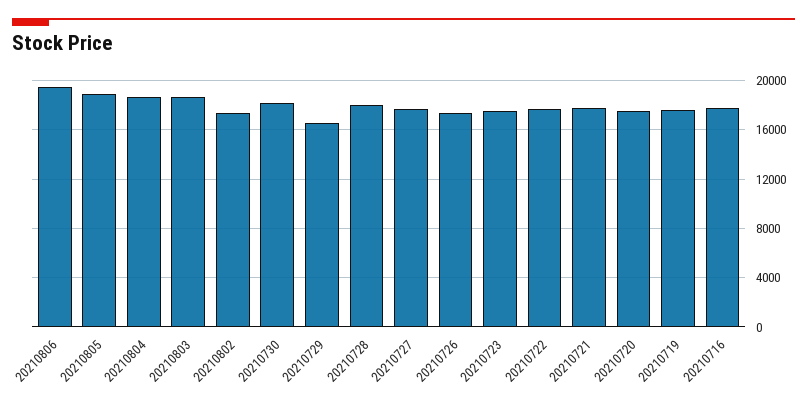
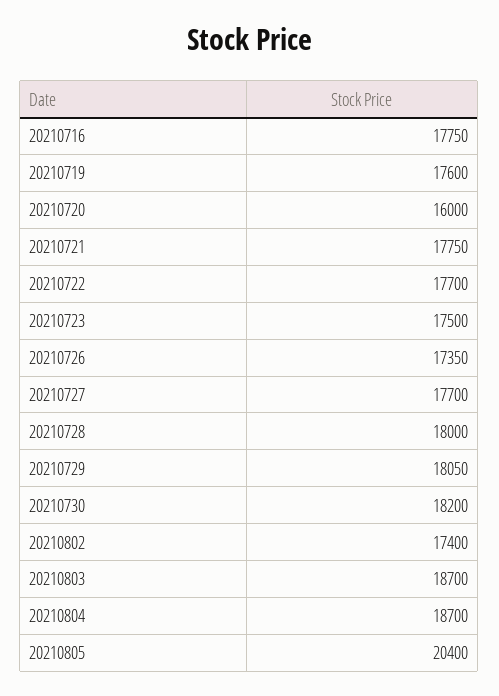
  {
-   "20210806": 19500,
-   "20210805": 19000,
+   "20210805": 20400,
    "20210804": 18700,
    "20210803": 18700,
    "20210802": 17400,
    "20210730": 18200,
-   "20210729": 16500,
+   "20210729": 18050,
    "20210728": 18000,
    "20210727": 17700,
    "20210726": 17350,
    "20210723": 17500,
    "20210722": 17700,
    "20210721": 17750,
-   "20210720": 17500,
+   "20210720": 16000,
    "20210719": 17600,
    "20210716": 17750
  }

